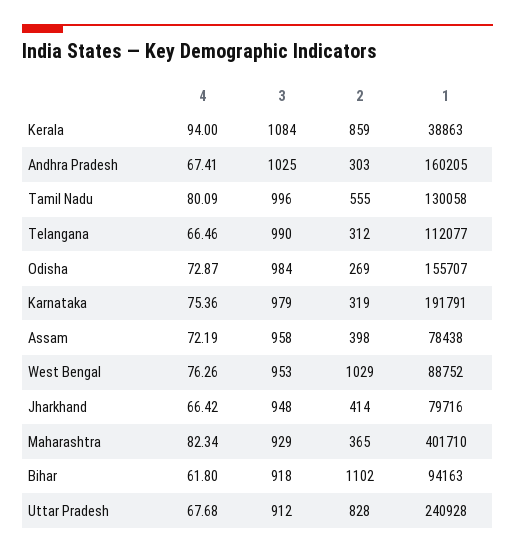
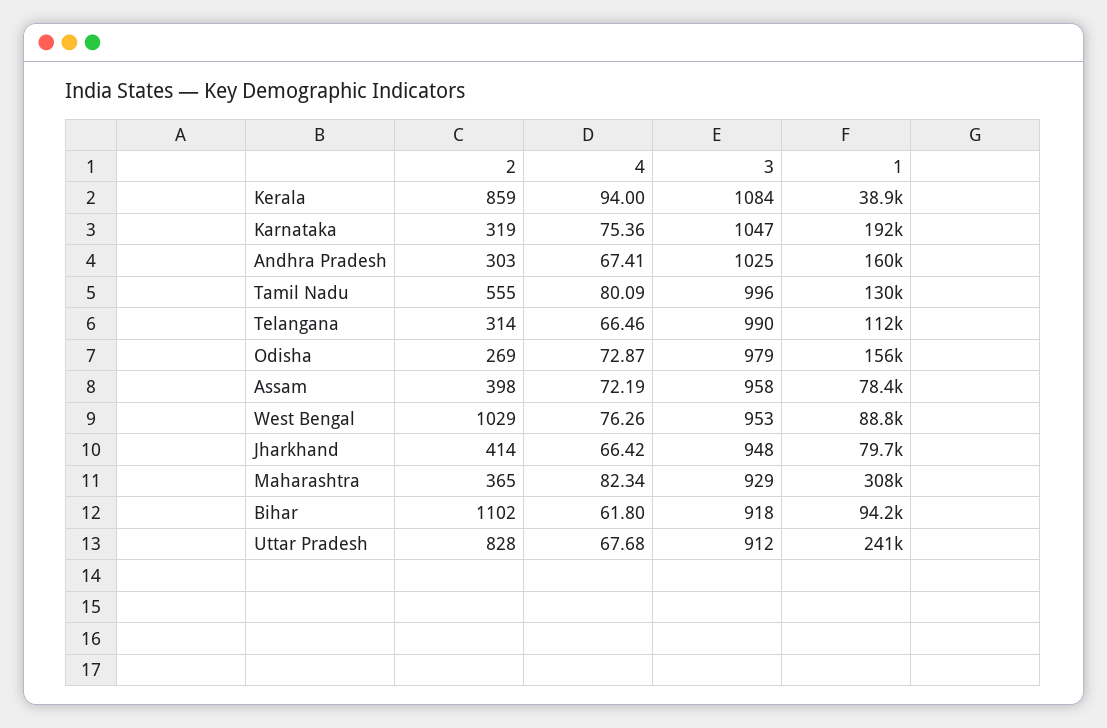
  {
    "4": {
      "Kerala": 94,
      "Andhra Pradesh": 67.41,
      "Tamil Nadu": 80.09,
      "Telangana": 66.46,
      "Odisha": 72.87,
      "Karnataka": 75.36,
      "Assam": 72.19,
      "West Bengal": 76.26,
      "Jharkhand": 66.42,
      "Maharashtra": 82.34,
      "Bihar": 61.8,
      "Uttar Pradesh": 67.68
    },
    "3": {
      "Kerala": 1084,
      "Andhra Pradesh": 1025,
      "Tamil Nadu": 996,
      "Telangana": 990,
-     "Odisha": 984,
+     "Odisha": 979,
-     "Karnataka": 979,
+     "Karnataka": 1047,
      "Assam": 958,
      "West Bengal": 953,
      "Jharkhand": 948,
      "Maharashtra": 929,
      "Bihar": 918,
      "Uttar Pradesh": 912
    },
    "2": {
      "Kerala": 859,
      "Andhra Pradesh": 303,
      "Tamil Nadu": 555,
-     "Telangana": 312,
+     "Telangana": 314,
      "Odisha": 269,
      "Karnataka": 319,
      "Assam": 398,
      "West Bengal": 1029,
      "Jharkhand": 414,
      "Maharashtra": 365,
      "Bihar": 1102,
      "Uttar Pradesh": 828
    },
    "1": {
      "Kerala": 38863,
      "Andhra Pradesh": 160205,
      "Tamil Nadu": 130058,
      "Telangana": 112077,
      "Odisha": 155707,
      "Karnataka": 191791,
      "Assam": 78438,
      "West Bengal": 88752,
      "Jharkhand": 79716,
-     "Maharashtra": 401710,
+     "Maharashtra": 308000,
      "Bihar": 94163,
      "Uttar Pradesh": 240928
    }
  }

